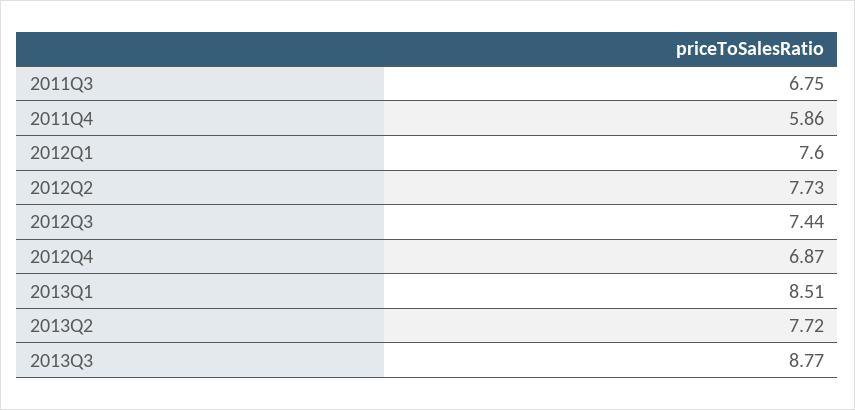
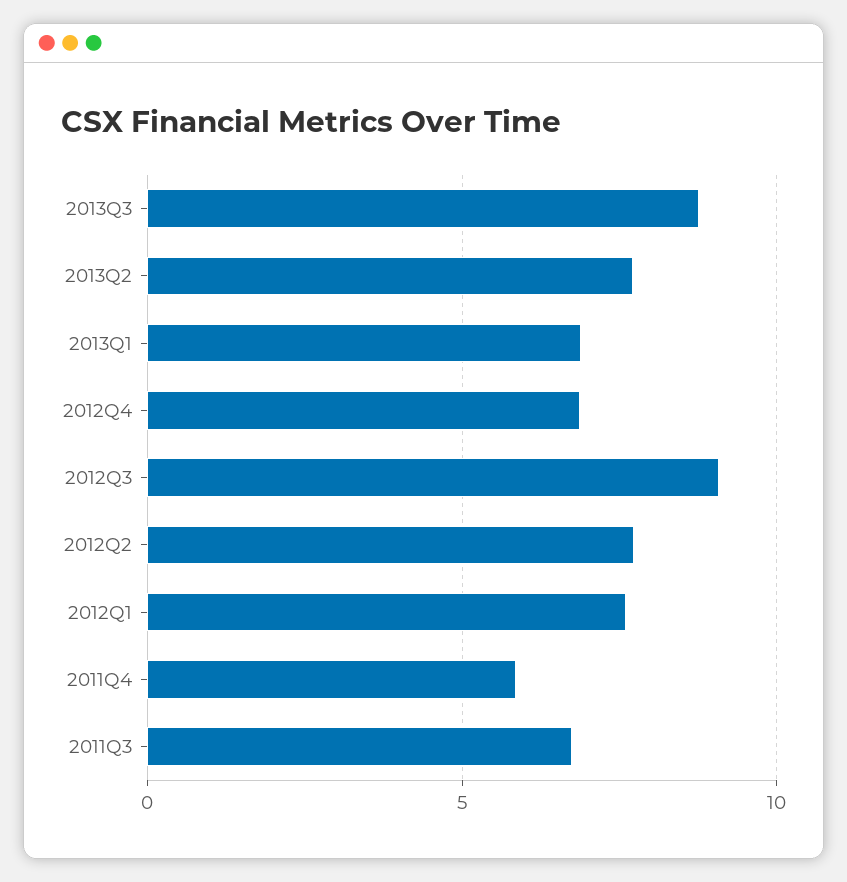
  {
    "2011Q3": 6.75,
    "2011Q4": 5.86,
    "2012Q1": 7.6,
    "2012Q2": 7.73,
-   "2012Q3": 7.44,
+   "2012Q3": 9,
    "2012Q4": 6.87,
-   "2013Q1": 8.51,
+   "2013Q1": 7,
    "2013Q2": 7.72,
    "2013Q3": 8.77
  }

